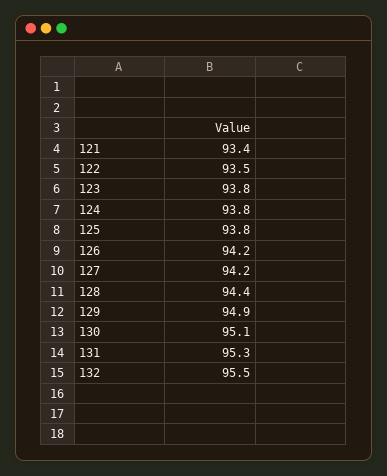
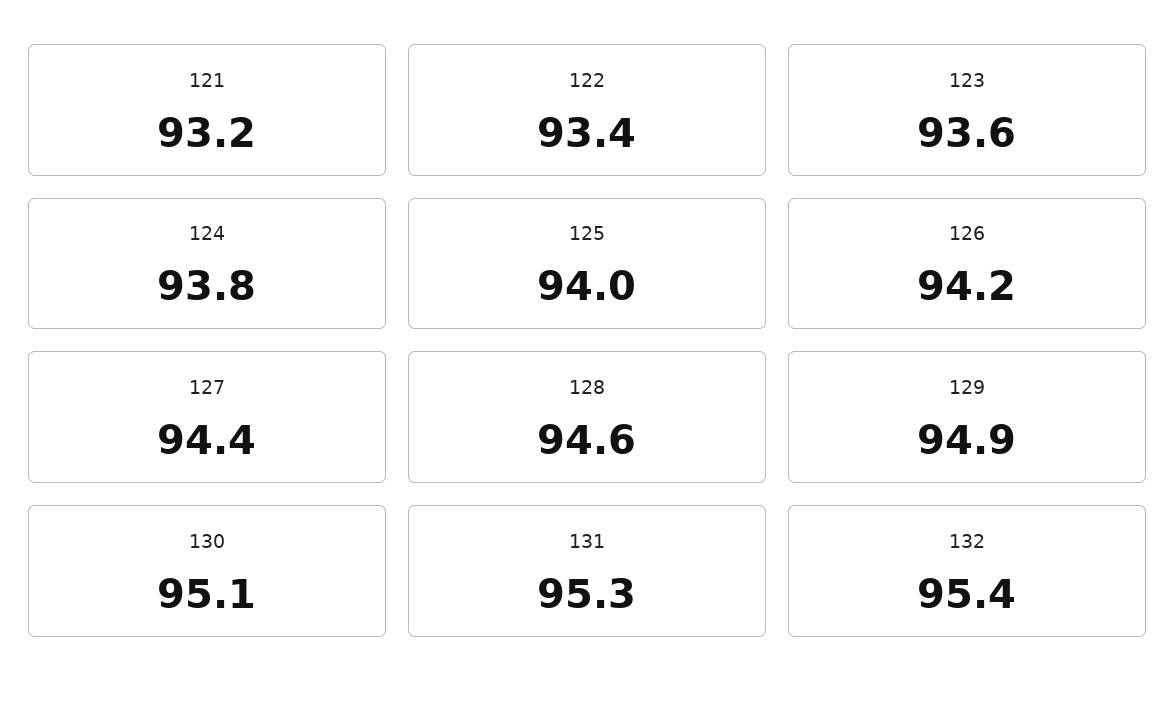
  {
-   "121": 93.4,
+   "121": 93.2,
-   "122": 93.5,
+   "122": 93.4,
-   "123": 93.8,
+   "123": 93.6,
    "124": 93.8,
-   "125": 93.8,
+   "125": 94,
    "126": 94.2,
-   "127": 94.2,
+   "127": 94.4,
-   "128": 94.4,
+   "128": 94.6,
    "129": 94.9,
    "130": 95.1,
    "131": 95.3,
-   "132": 95.5
+   "132": 95.4
  }

